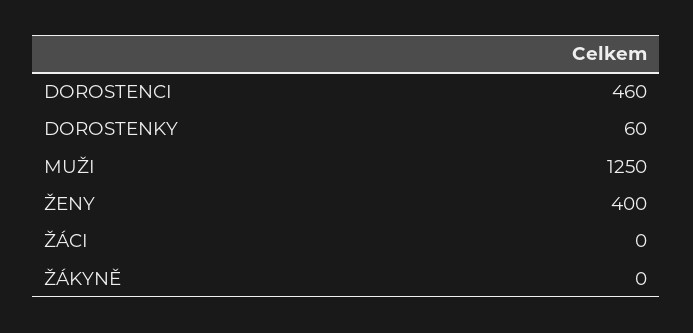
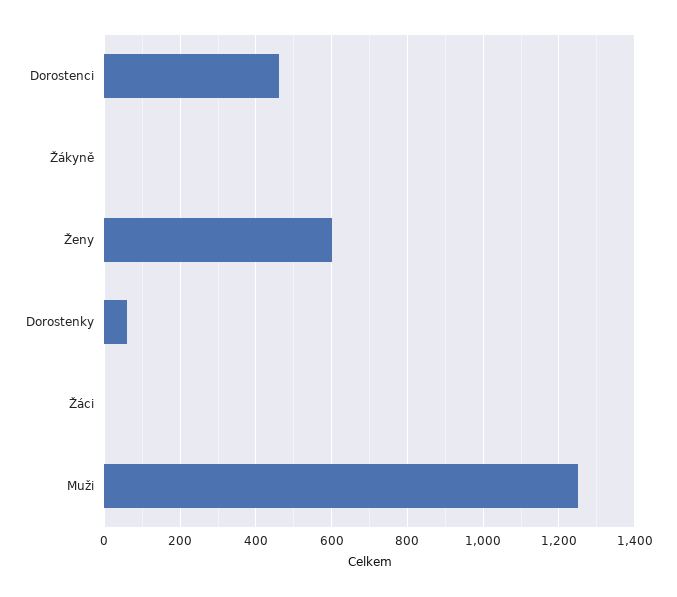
  {
    "DOROSTENCI": 460,
    "DOROSTENKY": 60,
    "MUŽI": 1250,
-   "ŽENY": 400,
+   "ŽENY": 600,
    "ŽÁCI": 0,
    "ŽÁKYNĚ": 0
  }

